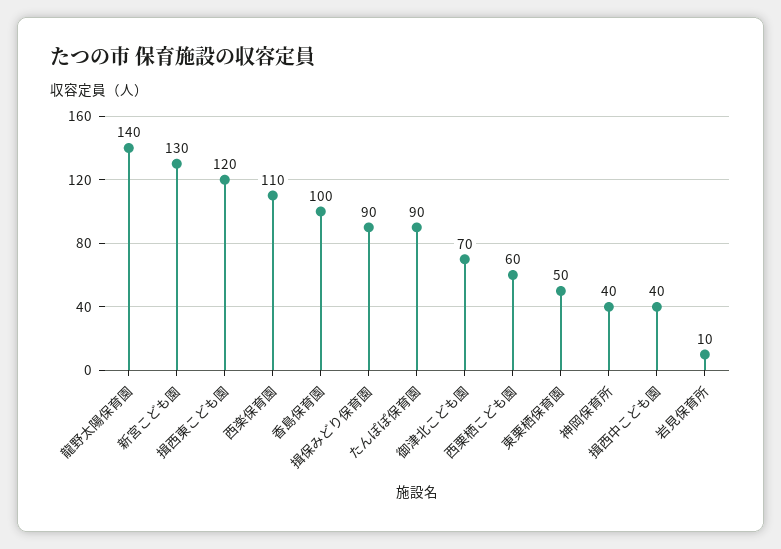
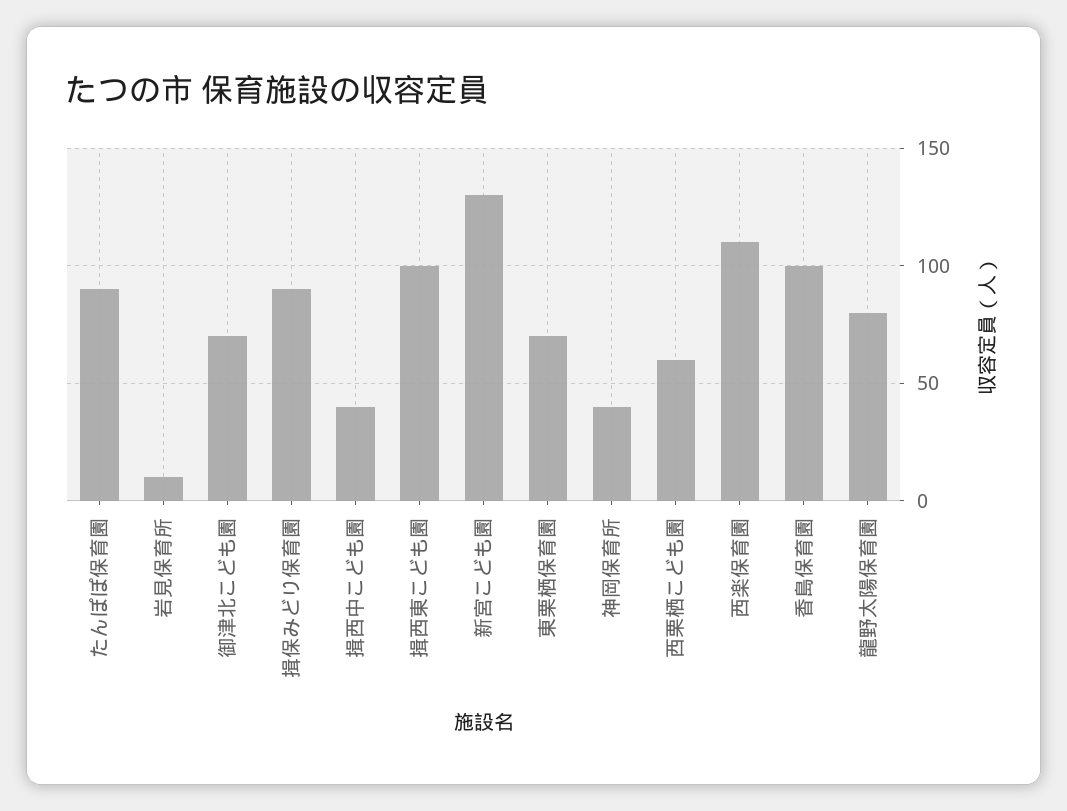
  {
-   "龍野太陽保育園": 140,
+   "龍野太陽保育園": 80,
    "新宮こども園": 130,
-   "揖西東こども園": 120,
+   "揖西東こども園": 100,
    "西楽保育園": 110,
    "香島保育園": 100,
    "揖保みどり保育園": 90,
    "たんぽぽ保育園": 90,
    "御津北こども園": 70,
    "西栗栖こども園": 60,
-   "東栗栖保育園": 50,
+   "東栗栖保育園": 70,
    "神岡保育所": 40,
    "揖西中こども園": 40,
    "岩見保育所": 10
  }

